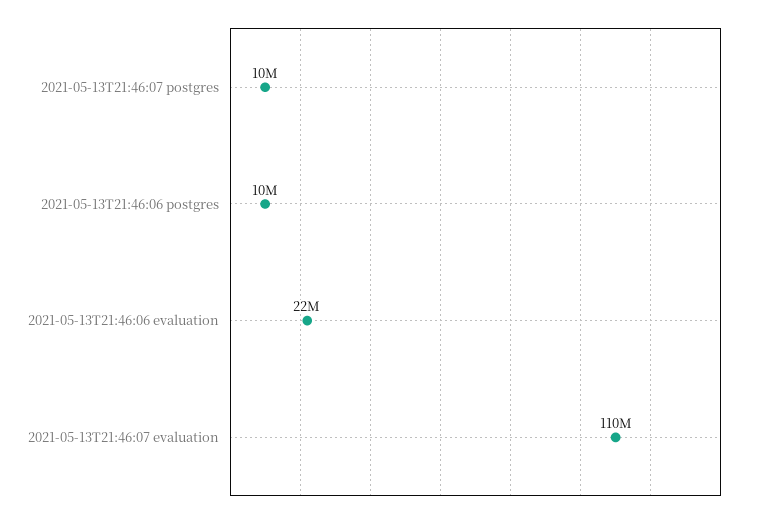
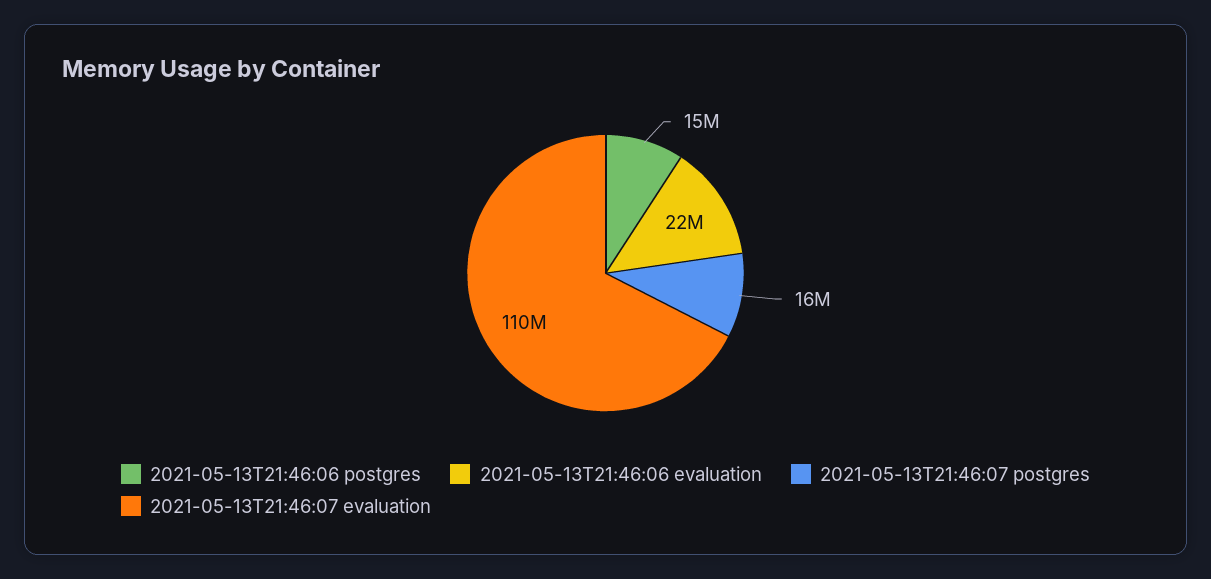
  {
-   "2021-05-13T21:46:07 postgres": 10000000,
+   "2021-05-13T21:46:07 postgres": 16000000,
-   "2021-05-13T21:46:06 postgres": 10000000,
+   "2021-05-13T21:46:06 postgres": 15000000,
    "2021-05-13T21:46:06 evaluation": 22000000,
    "2021-05-13T21:46:07 evaluation": 110000000
  }

